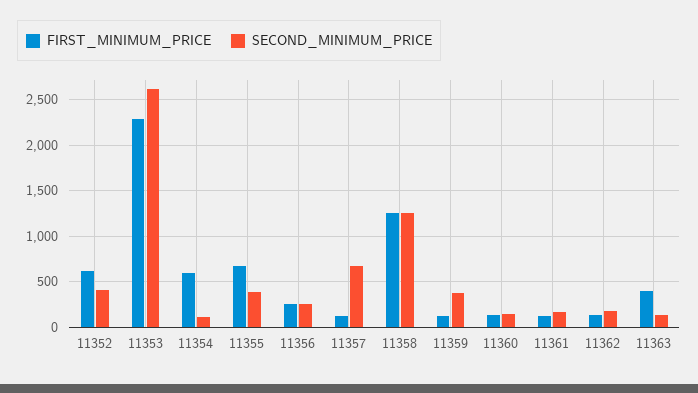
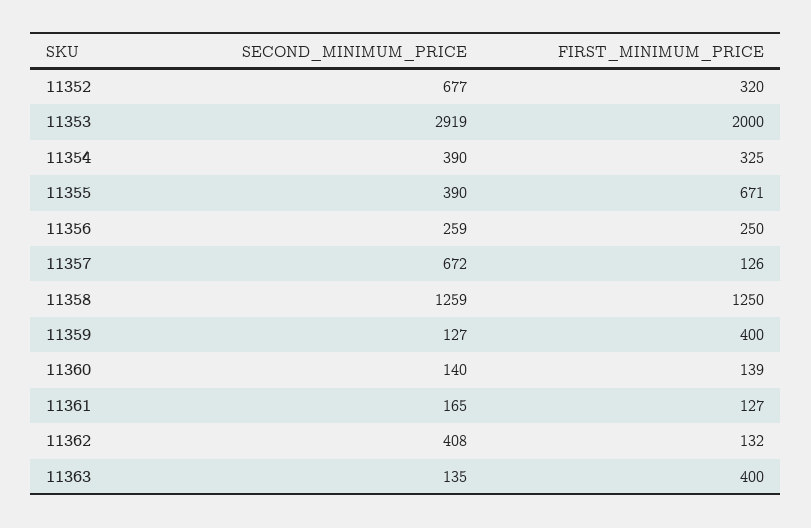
  {
    "FIRST_MINIMUM_PRICE": {
-     "11352": 600,
+     "11352": 320,
-     "11353": 2300,
+     "11353": 2000,
-     "11354": 600,
+     "11354": 325,
      "11355": 671,
      "11356": 250,
      "11357": 126,
      "11358": 1250,
-     "11359": 100,
+     "11359": 400,
      "11360": 139,
      "11361": 127,
      "11362": 132,
      "11363": 400
    },
    "SECOND_MINIMUM_PRICE": {
-     "11352": 400,
+     "11352": 677,
-     "11353": 2600,
+     "11353": 2919,
-     "11354": 100,
+     "11354": 390,
      "11355": 390,
      "11356": 259,
      "11357": 672,
      "11358": 1259,
-     "11359": 400,
+     "11359": 127,
      "11360": 140,
      "11361": 165,
-     "11362": 200,
+     "11362": 408,
      "11363": 135
    }
  }

